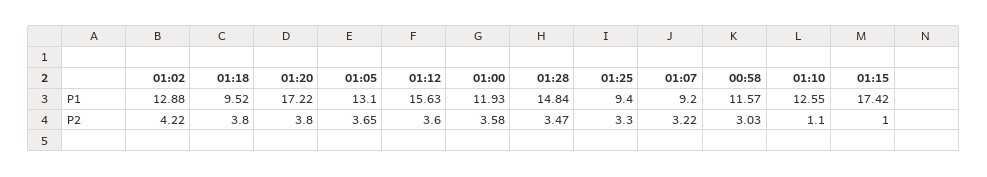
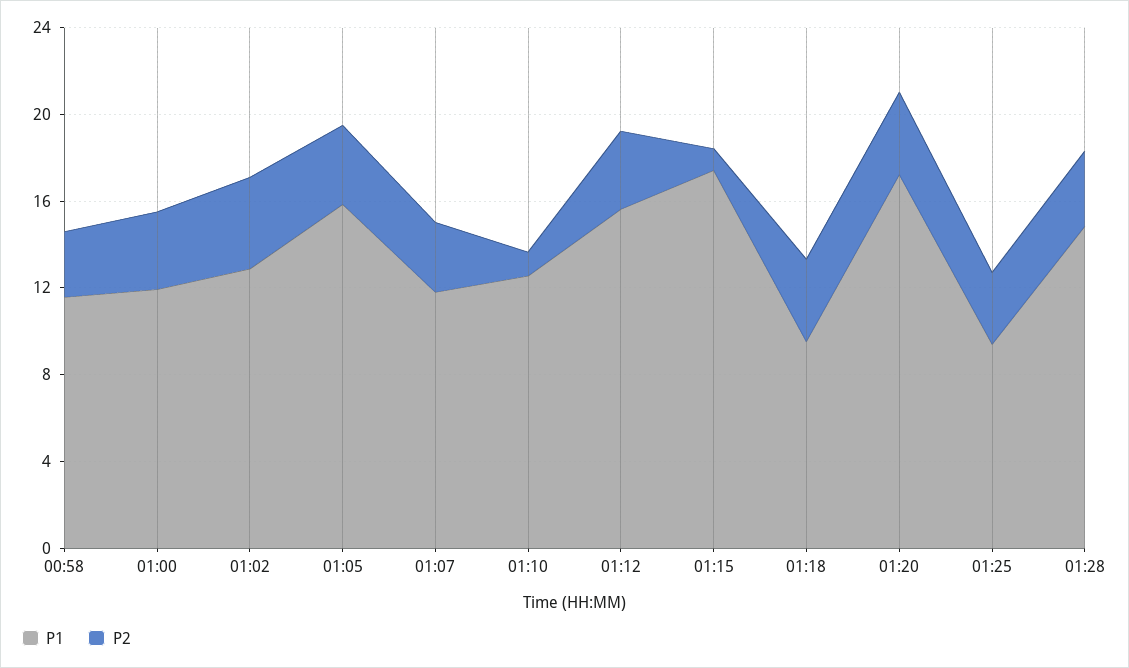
  {
    "P1": {
      "01:02": 12.88,
      "01:18": 9.52,
      "01:20": 17.22,
-     "01:05": 13.1,
+     "01:05": 16,
      "01:12": 15.63,
      "01:00": 11.93,
      "01:28": 14.84,
      "01:25": 9.4,
-     "01:07": 9.2,
+     "01:07": 12,
      "00:58": 11.57,
      "01:10": 12.55,
      "01:15": 17.42
    },
    "P2": {
      "01:02": 4.22,
      "01:18": 3.8,
      "01:20": 3.8,
      "01:05": 3.65,
      "01:12": 3.6,
      "01:00": 3.58,
      "01:28": 3.47,
      "01:25": 3.3,
      "01:07": 3.22,
      "00:58": 3.03,
      "01:10": 1.1,
      "01:15": 1
    }
  }

